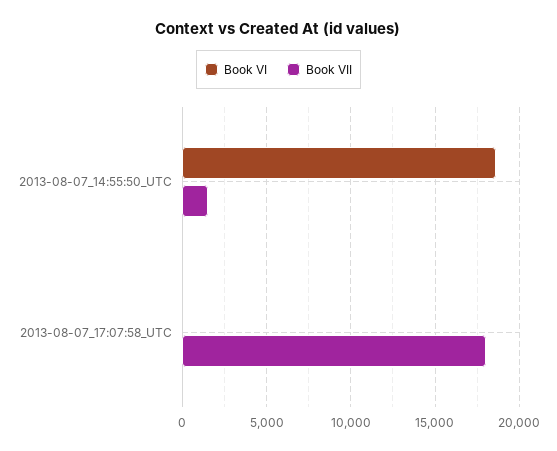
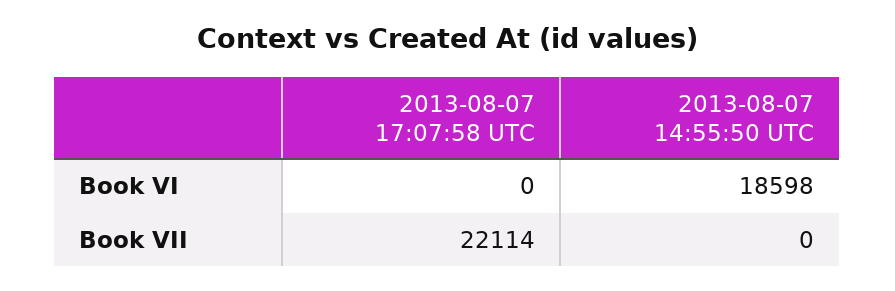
  {
    "Book VI": {
      "2013-08-07_14:55:50_UTC": 18598,
      "2013-08-07_17:07:58_UTC": 0
    },
    "Book VII": {
-     "2013-08-07_14:55:50_UTC": 1500,
+     "2013-08-07_14:55:50_UTC": 0,
-     "2013-08-07_17:07:58_UTC": 18000
+     "2013-08-07_17:07:58_UTC": 22114
    }
  }

